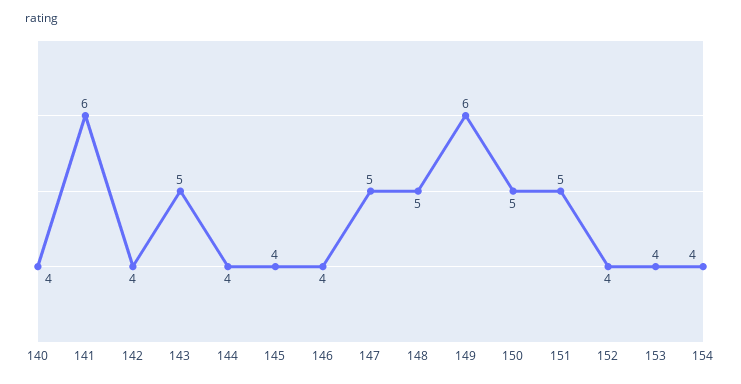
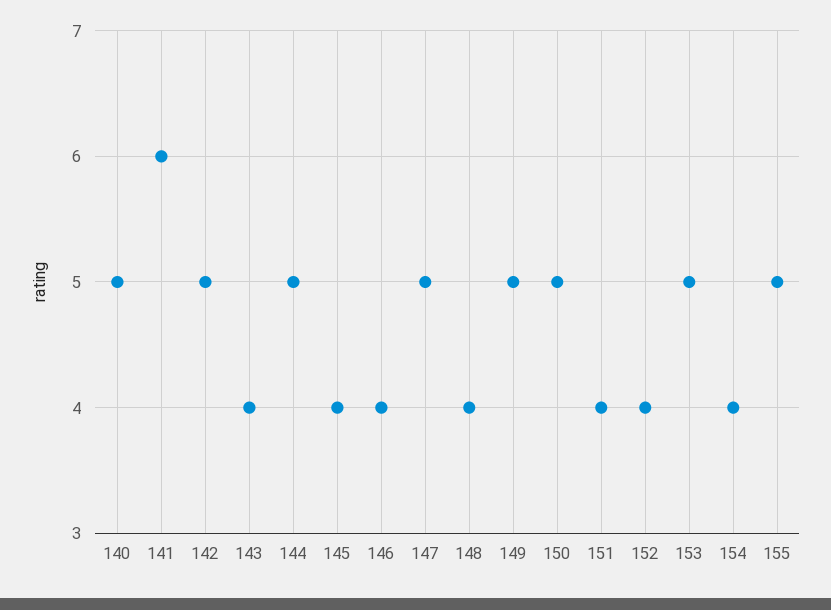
  {
-   "140": 4,
+   "140": 5,
    "141": 6,
-   "142": 4,
+   "142": 5,
-   "143": 5,
+   "143": 4,
-   "144": 4,
+   "144": 5,
    "145": 4,
    "146": 4,
    "147": 5,
-   "148": 5,
+   "148": 4,
-   "149": 6,
+   "149": 5,
    "150": 5,
-   "151": 5,
+   "151": 4,
    "152": 4,
-   "153": 4,
+   "153": 5,
-   "154": 4
+   "154": 4,
+   "155": 5
  }

